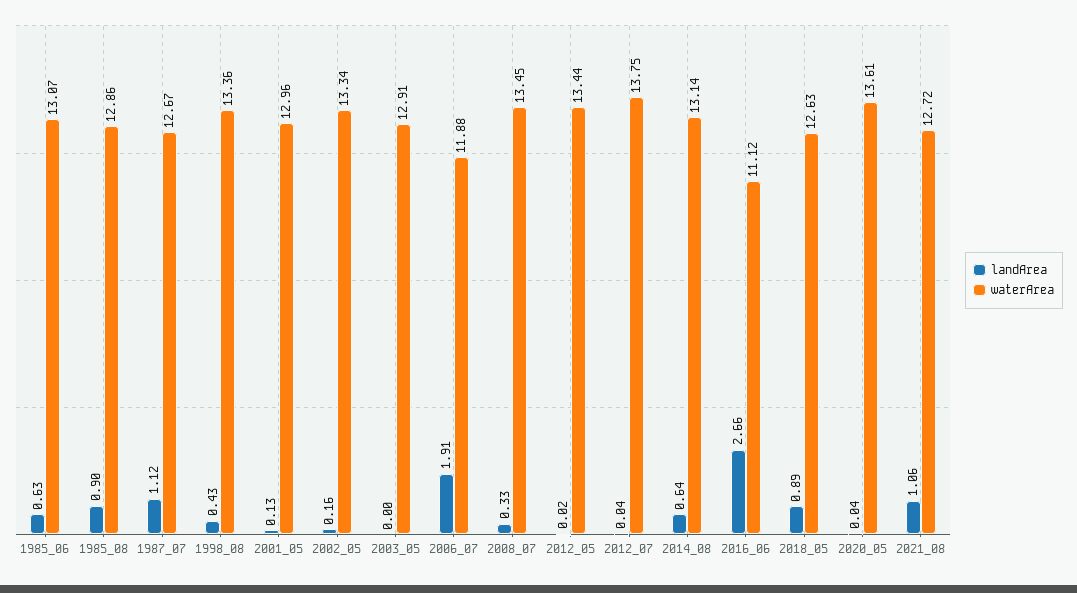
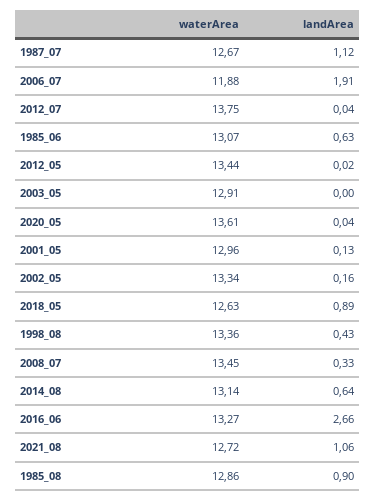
  {
    "landArea": {
      "1985_06": 0.63,
      "1985_08": 0.9,
      "1987_07": 1.12,
      "1998_08": 0.43,
      "2001_05": 0.13,
      "2002_05": 0.16,
      "2003_05": 0,
      "2006_07": 1.91,
      "2008_07": 0.33,
      "2012_05": 0.02,
      "2012_07": 0.04,
      "2014_08": 0.64,
      "2016_06": 2.66,
      "2018_05": 0.89,
      "2020_05": 0.04,
      "2021_08": 1.06
    },
    "waterArea": {
      "1985_06": 13.07,
      "1985_08": 12.86,
      "1987_07": 12.67,
      "1998_08": 13.36,
      "2001_05": 12.96,
      "2002_05": 13.34,
      "2003_05": 12.91,
      "2006_07": 11.88,
      "2008_07": 13.45,
      "2012_05": 13.44,
      "2012_07": 13.75,
      "2014_08": 13.14,
-     "2016_06": 11.12,
+     "2016_06": 13.27,
      "2018_05": 12.63,
      "2020_05": 13.61,
      "2021_08": 12.72
    }
  }

